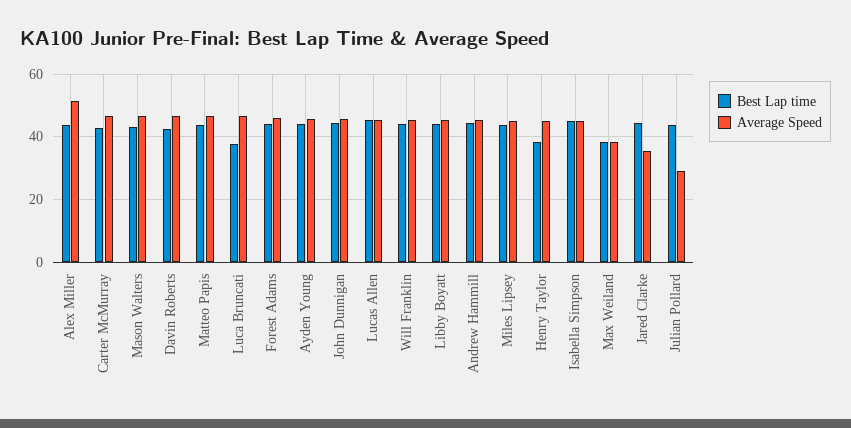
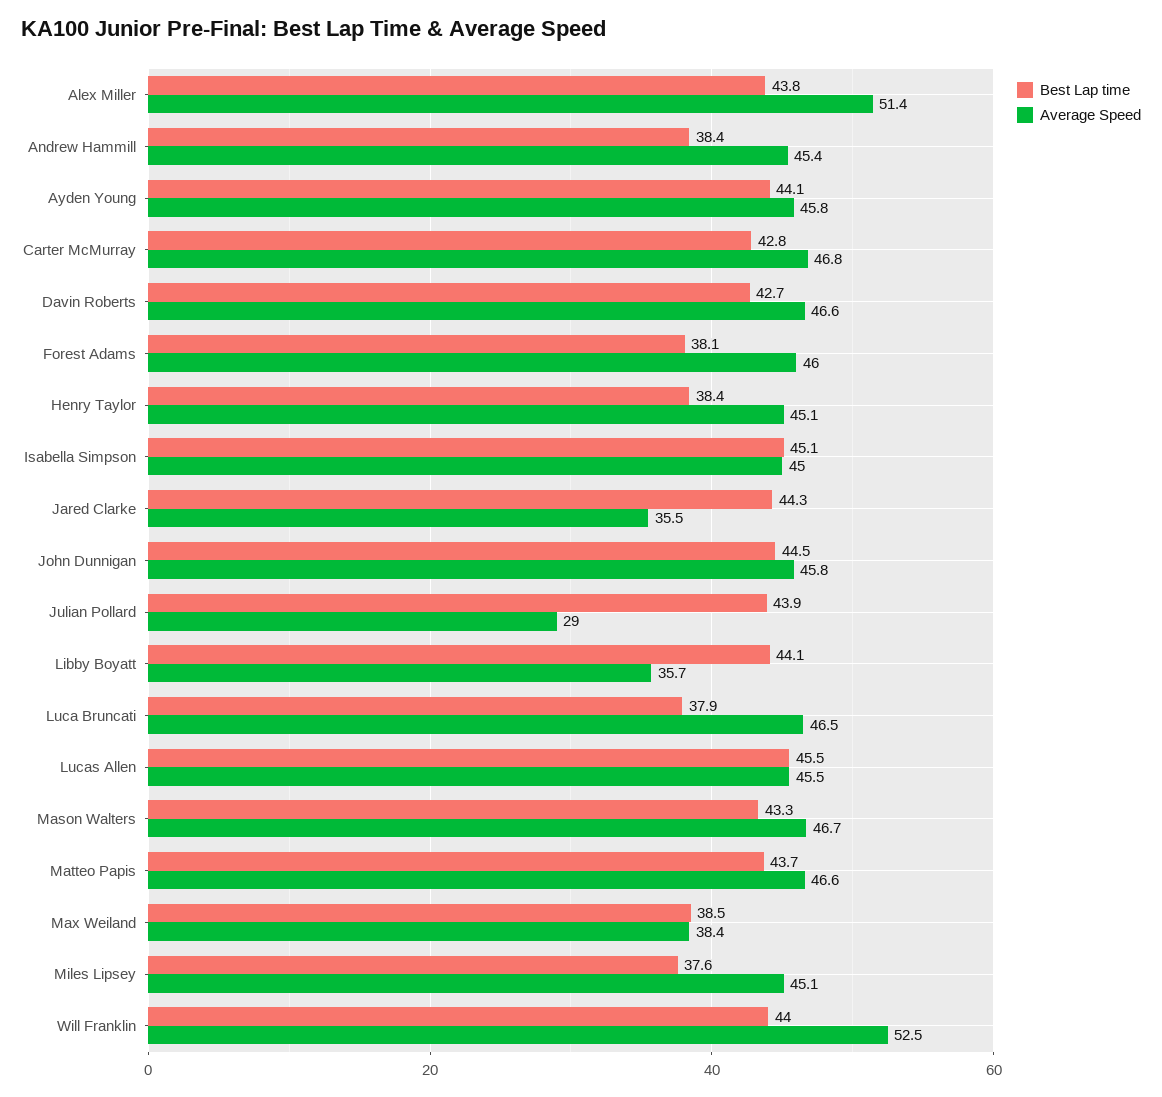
  {
    "Best Lap time": {
      "Alex Miller": 43.8,
      "Carter McMurray": 42.8,
      "Mason Walters": 43.3,
      "Davin Roberts": 42.7,
      "Matteo Papis": 43.7,
      "Luca Bruncati": 37.9,
-     "Forest Adams": 44,
+     "Forest Adams": 38.1,
      "Ayden Young": 44.1,
      "John Dunnigan": 44.5,
      "Lucas Allen": 45.5,
      "Will Franklin": 44,
      "Libby Boyatt": 44.1,
-     "Andrew Hammill": 44,
+     "Andrew Hammill": 38.4,
-     "Miles Lipsey": 44,
+     "Miles Lipsey": 37.6,
      "Henry Taylor": 38.4,
      "Isabella Simpson": 45.1,
      "Max Weiland": 38.5,
      "Jared Clarke": 44.3,
      "Julian Pollard": 43.9
    },
    "Average Speed": {
      "Alex Miller": 51.4,
      "Carter McMurray": 46.8,
      "Mason Walters": 46.7,
      "Davin Roberts": 46.6,
      "Matteo Papis": 46.6,
      "Luca Bruncati": 46.5,
      "Forest Adams": 46,
      "Ayden Young": 45.8,
      "John Dunnigan": 45.8,
      "Lucas Allen": 45.5,
-     "Will Franklin": 46,
+     "Will Franklin": 52.5,
-     "Libby Boyatt": 46,
+     "Libby Boyatt": 35.7,
      "Andrew Hammill": 45.4,
      "Miles Lipsey": 45.1,
      "Henry Taylor": 45.1,
      "Isabella Simpson": 45,
      "Max Weiland": 38.4,
      "Jared Clarke": 35.5,
      "Julian Pollard": 29
    }
  }

